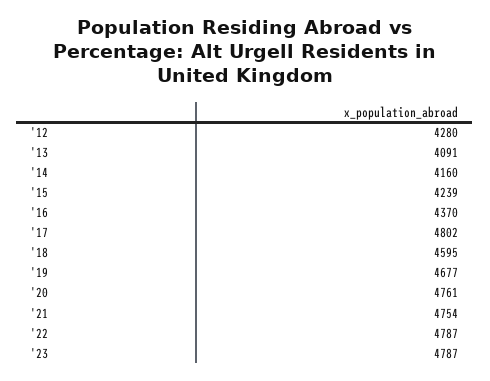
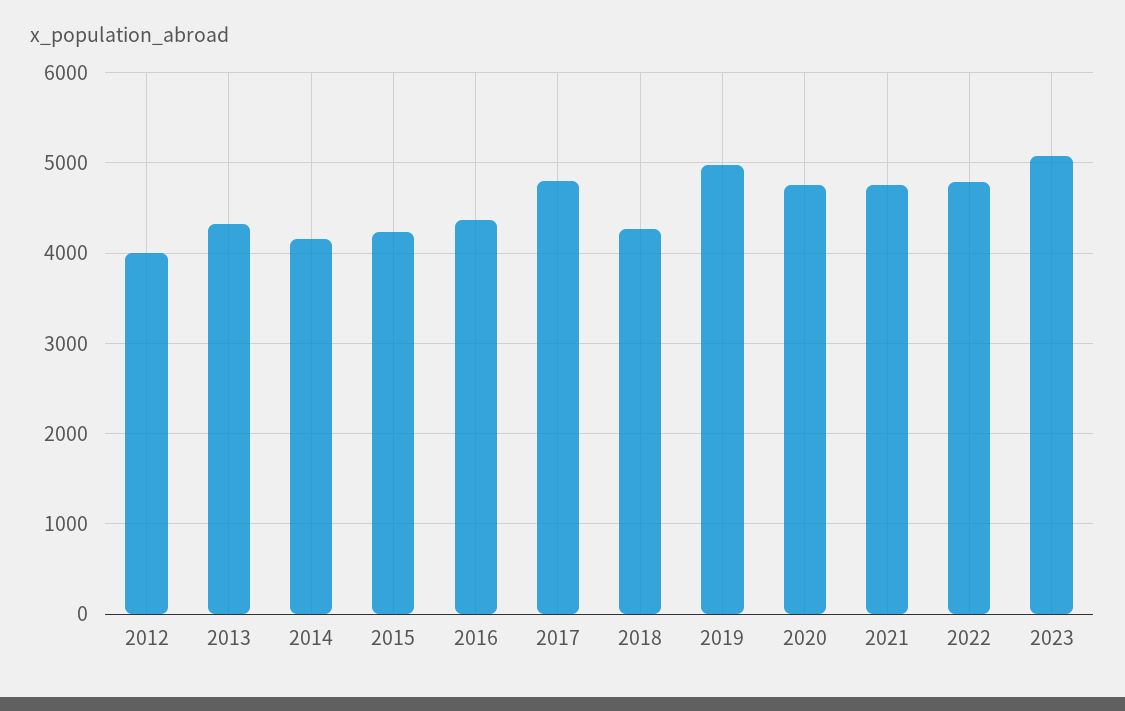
  {
-   "'12": 4280,
+   "'12": 4000,
-   "'13": 4091,
+   "'13": 4300,
    "'14": 4160,
    "'15": 4239,
    "'16": 4370,
    "'17": 4802,
-   "'18": 4595,
+   "'18": 4300,
-   "'19": 4677,
+   "'19": 5000,
    "'20": 4761,
    "'21": 4754,
    "'22": 4787,
-   "'23": 4787
+   "'23": 5100
  }

